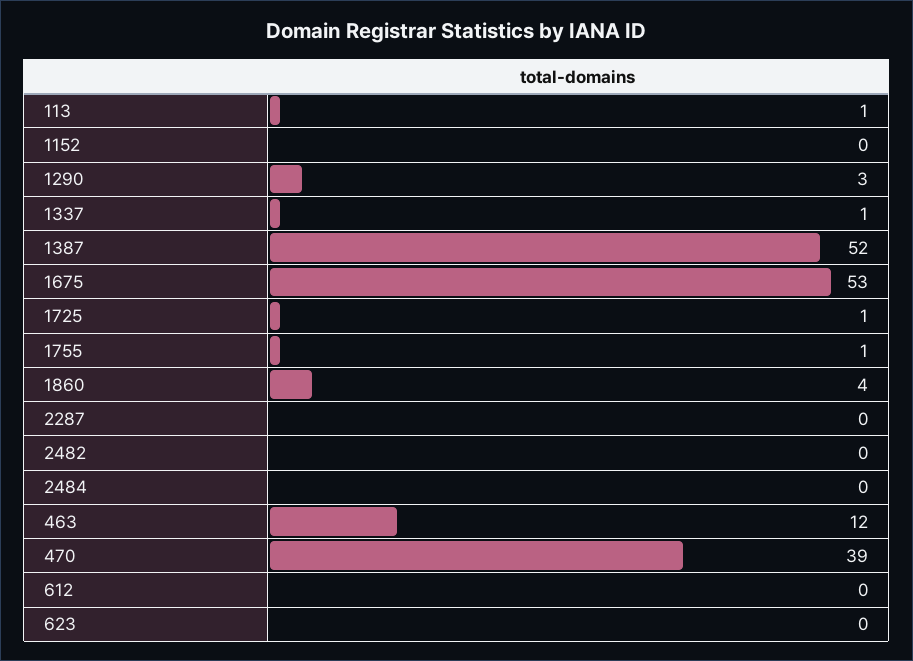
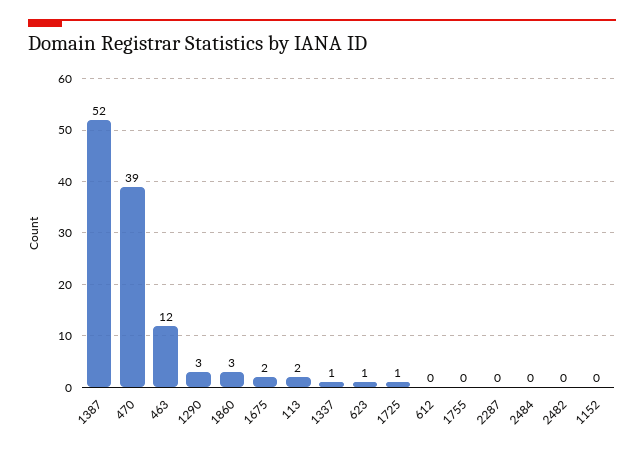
  {
-   "113": 1,
+   "113": 2,
    "1152": 0,
    "1290": 3,
    "1337": 1,
    "1387": 52,
-   "1675": 53,
+   "1675": 2,
    "1725": 1,
-   "1755": 1,
+   "1755": 0,
-   "1860": 4,
+   "1860": 3,
    "2287": 0,
    "2482": 0,
    "2484": 0,
    "463": 12,
    "470": 39,
    "612": 0,
-   "623": 0
+   "623": 1
  }

